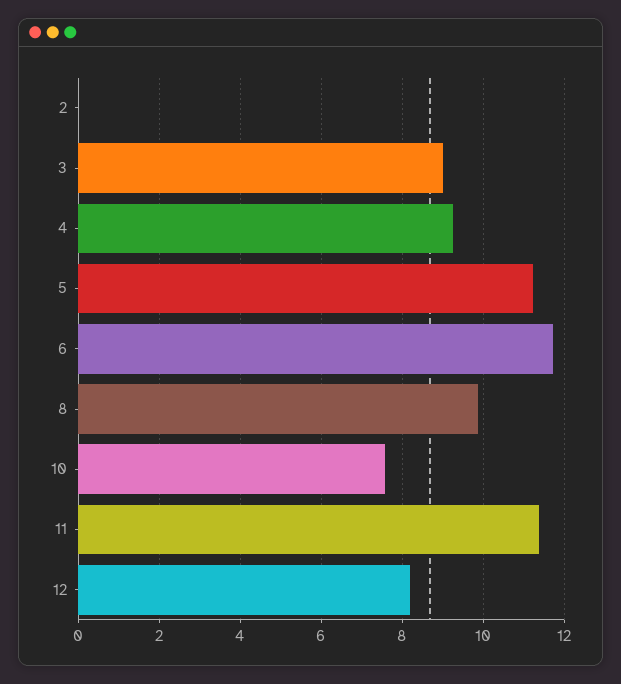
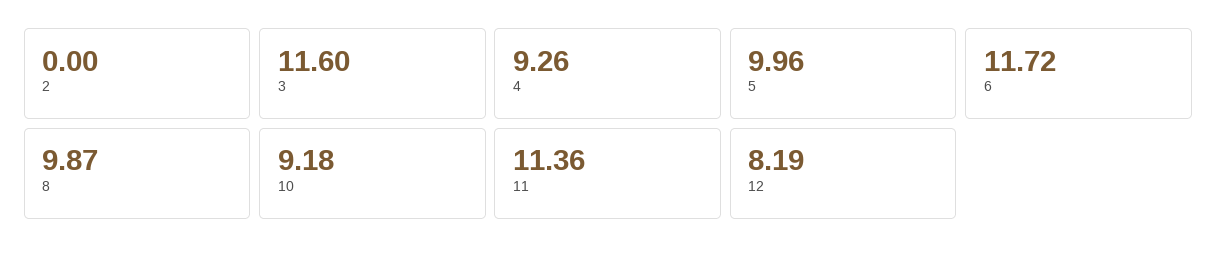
  {
    "2": 0,
-   "3": 9,
+   "3": 11.6,
    "4": 9.26,
-   "5": 11.2,
+   "5": 9.96,
    "6": 11.72,
    "8": 9.87,
-   "10": 7.6,
+   "10": 9.18,
    "11": 11.36,
    "12": 8.19
  }

